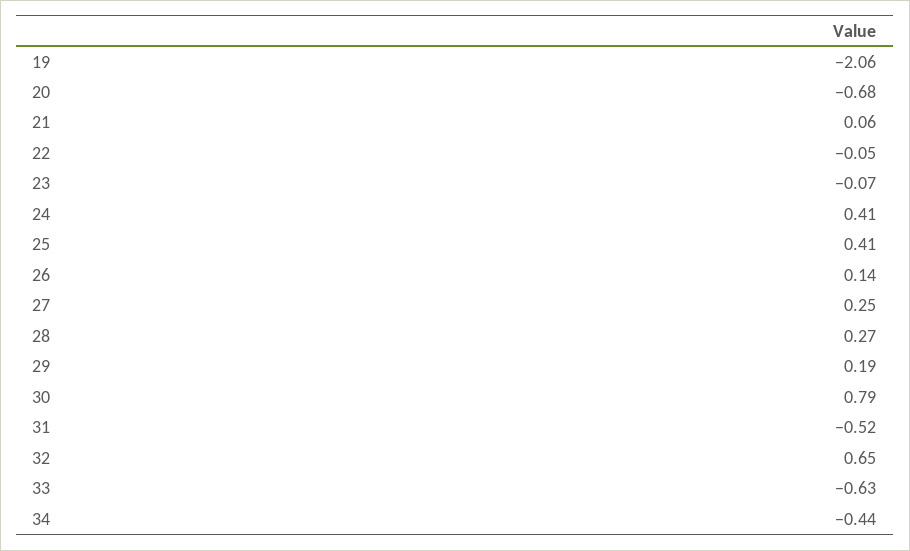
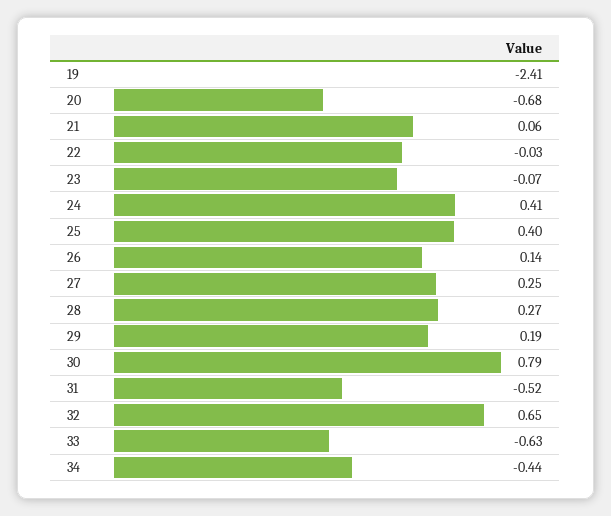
  {
-   "19": -2.06,
+   "19": -2.41,
    "20": -0.68,
    "21": 0.06,
-   "22": -0.05,
+   "22": -0.03,
    "23": -0.07,
    "24": 0.41,
-   "25": 0.41,
+   "25": 0.4,
    "26": 0.14,
    "27": 0.25,
    "28": 0.27,
    "29": 0.19,
    "30": 0.79,
    "31": -0.52,
    "32": 0.65,
    "33": -0.63,
    "34": -0.44
  }

